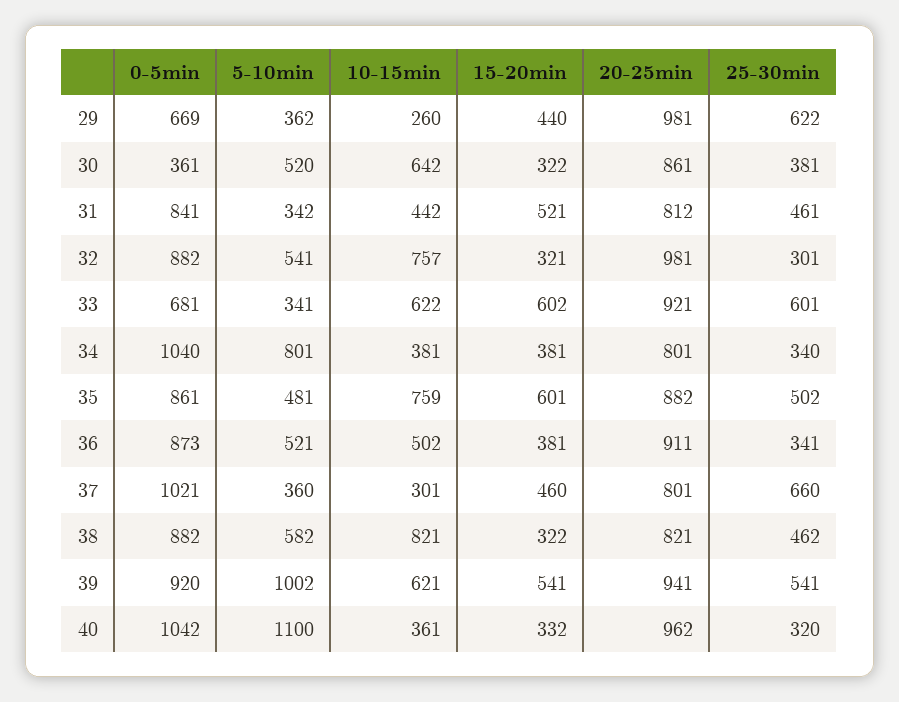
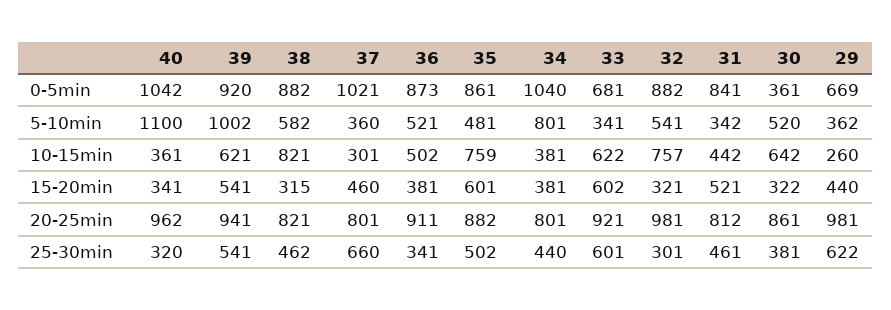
  {
    "0-5min": {
      "29": 669,
      "30": 361,
      "31": 841,
      "32": 882,
      "33": 681,
      "34": 1040,
      "35": 861,
      "36": 873,
      "37": 1021,
      "38": 882,
      "39": 920,
      "40": 1042
    },
    "5-10min": {
      "29": 362,
      "30": 520,
      "31": 342,
      "32": 541,
      "33": 341,
      "34": 801,
      "35": 481,
      "36": 521,
      "37": 360,
      "38": 582,
      "39": 1002,
      "40": 1100
    },
    "10-15min": {
      "29": 260,
      "30": 642,
      "31": 442,
      "32": 757,
      "33": 622,
      "34": 381,
      "35": 759,
      "36": 502,
      "37": 301,
      "38": 821,
      "39": 621,
      "40": 361
    },
    "15-20min": {
      "29": 440,
      "30": 322,
      "31": 521,
      "32": 321,
      "33": 602,
      "34": 381,
      "35": 601,
      "36": 381,
      "37": 460,
-     "38": 322,
+     "38": 315,
      "39": 541,
-     "40": 332
+     "40": 341
    },
    "20-25min": {
      "29": 981,
      "30": 861,
      "31": 812,
      "32": 981,
      "33": 921,
      "34": 801,
      "35": 882,
      "36": 911,
      "37": 801,
      "38": 821,
      "39": 941,
      "40": 962
    },
    "25-30min": {
      "29": 622,
      "30": 381,
      "31": 461,
      "32": 301,
      "33": 601,
-     "34": 340,
+     "34": 440,
      "35": 502,
      "36": 341,
      "37": 660,
      "38": 462,
      "39": 541,
      "40": 320
    }
  }

